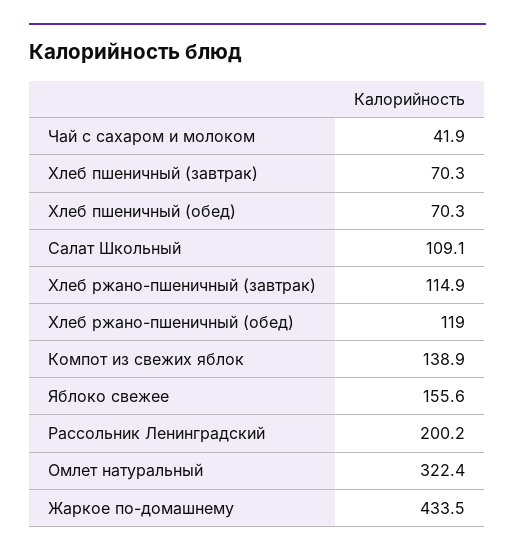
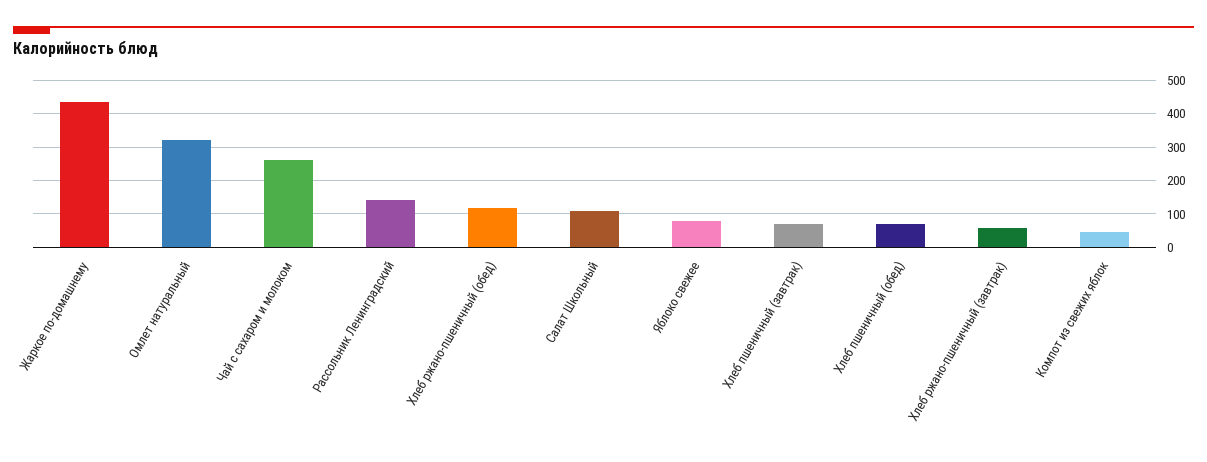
  {
-   "Чай с сахаром и молоком": 41.9,
+   "Чай с сахаром и молоком": 260,
    "Хлеб пшеничный (завтрак)": 70.3,
    "Хлеб пшеничный (обед)": 70.3,
    "Салат Школьный": 109.1,
-   "Хлеб ржано-пшеничный (завтрак)": 114.9,
+   "Хлеб ржано-пшеничный (завтрак)": 60,
    "Хлеб ржано-пшеничный (обед)": 119,
-   "Компот из свежих яблок": 138.9,
+   "Компот из свежих яблок": 40,
-   "Яблоко свежее": 155.6,
+   "Яблоко свежее": 80,
-   "Рассольник Ленинградский": 200.2,
+   "Рассольник Ленинградский": 140,
    "Омлет натуральный": 322.4,
    "Жаркое по-домашнему": 433.5
  }

